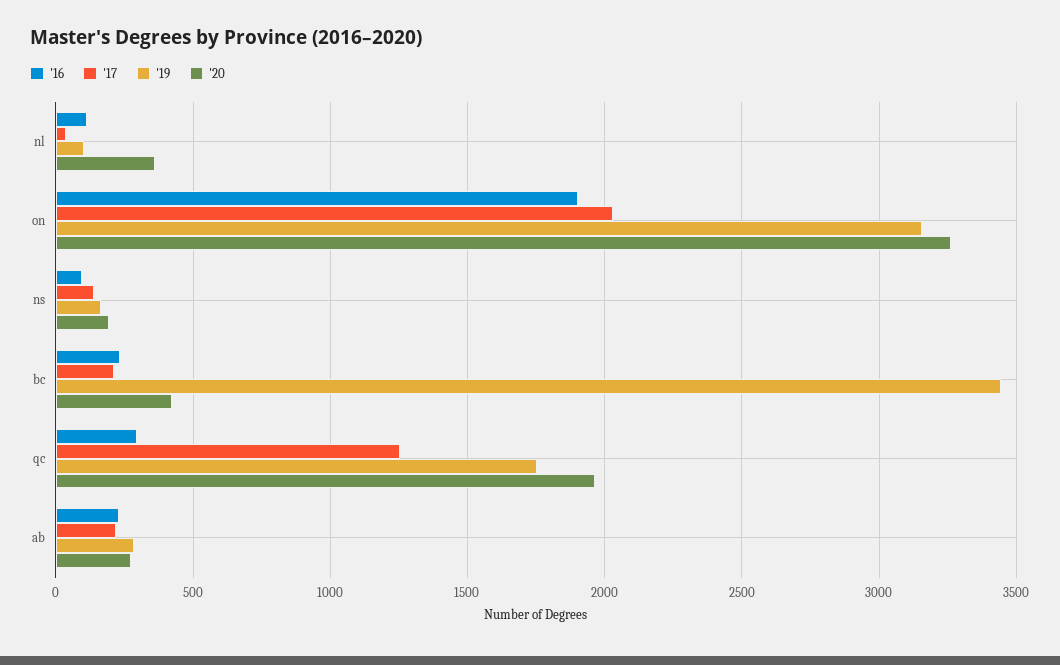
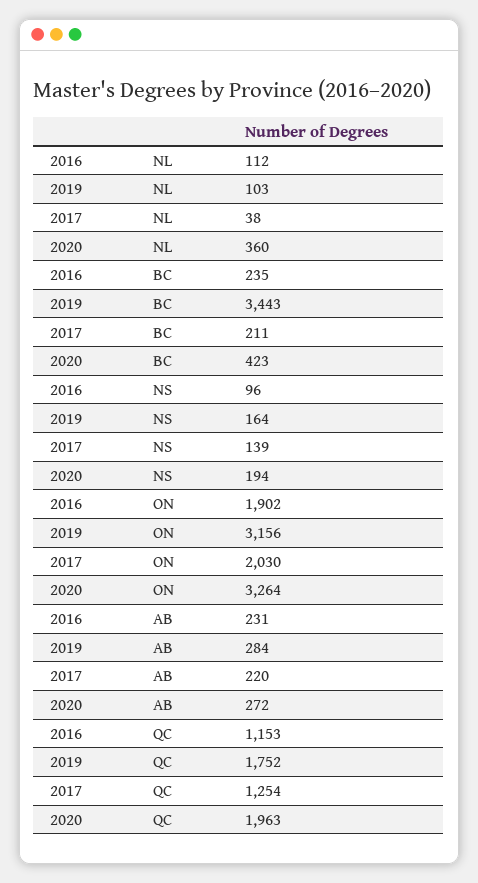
  {
    "'16": {
      "nl": 112,
      "on": 1902,
      "ns": 96,
      "bc": 235,
-     "qc": 300,
+     "qc": 1153,
      "ab": 231
    },
    "'17": {
      "nl": 38,
      "on": 2030,
      "ns": 139,
      "bc": 211,
      "qc": 1254,
      "ab": 220
    },
    "'19": {
      "nl": 103,
      "on": 3156,
      "ns": 164,
      "bc": 3443,
      "qc": 1752,
      "ab": 284
    },
    "'20": {
      "nl": 360,
      "on": 3264,
      "ns": 194,
      "bc": 423,
      "qc": 1963,
      "ab": 272
    }
  }

